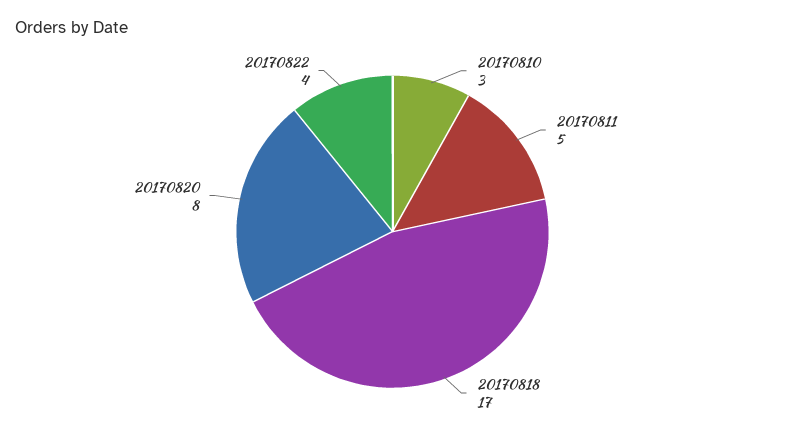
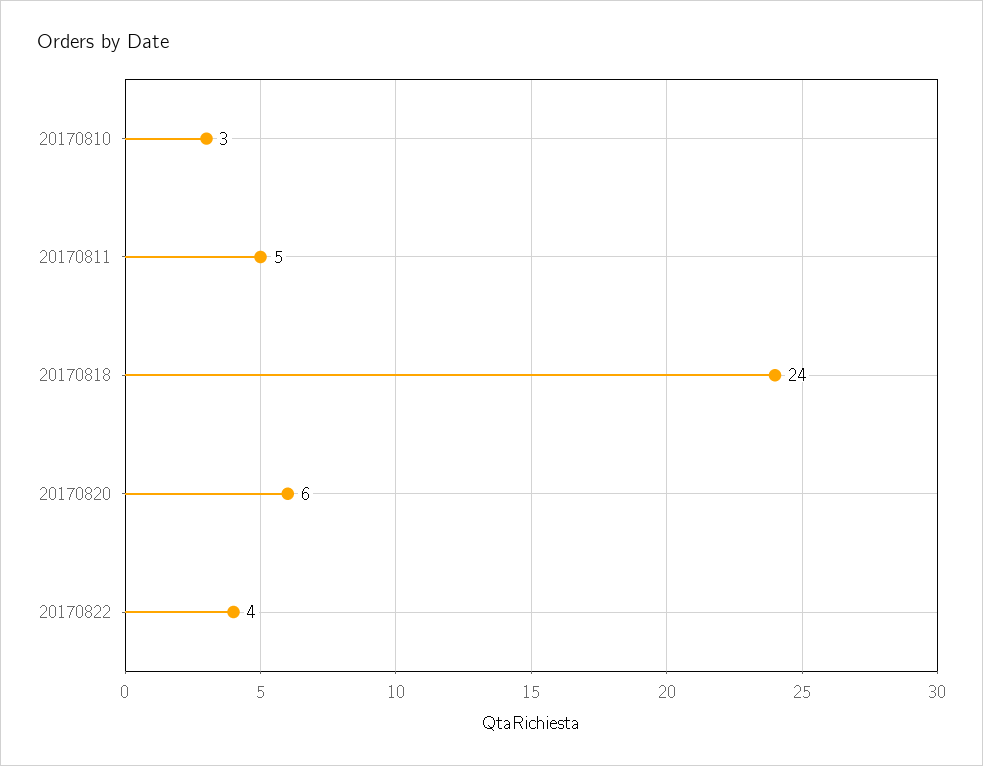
  {
    "20170810": 3,
    "20170811": 5,
-   "20170818": 17,
+   "20170818": 24,
-   "20170820": 8,
+   "20170820": 6,
    "20170822": 4
  }

